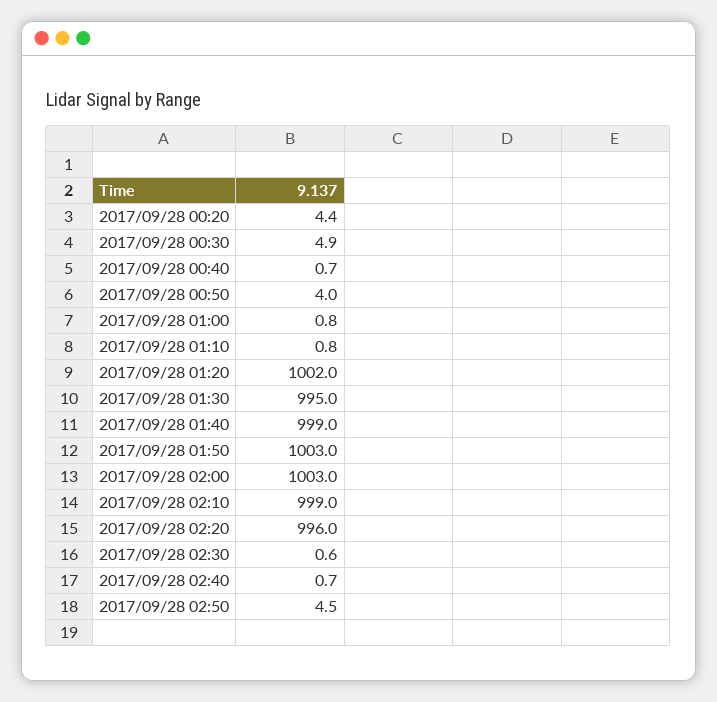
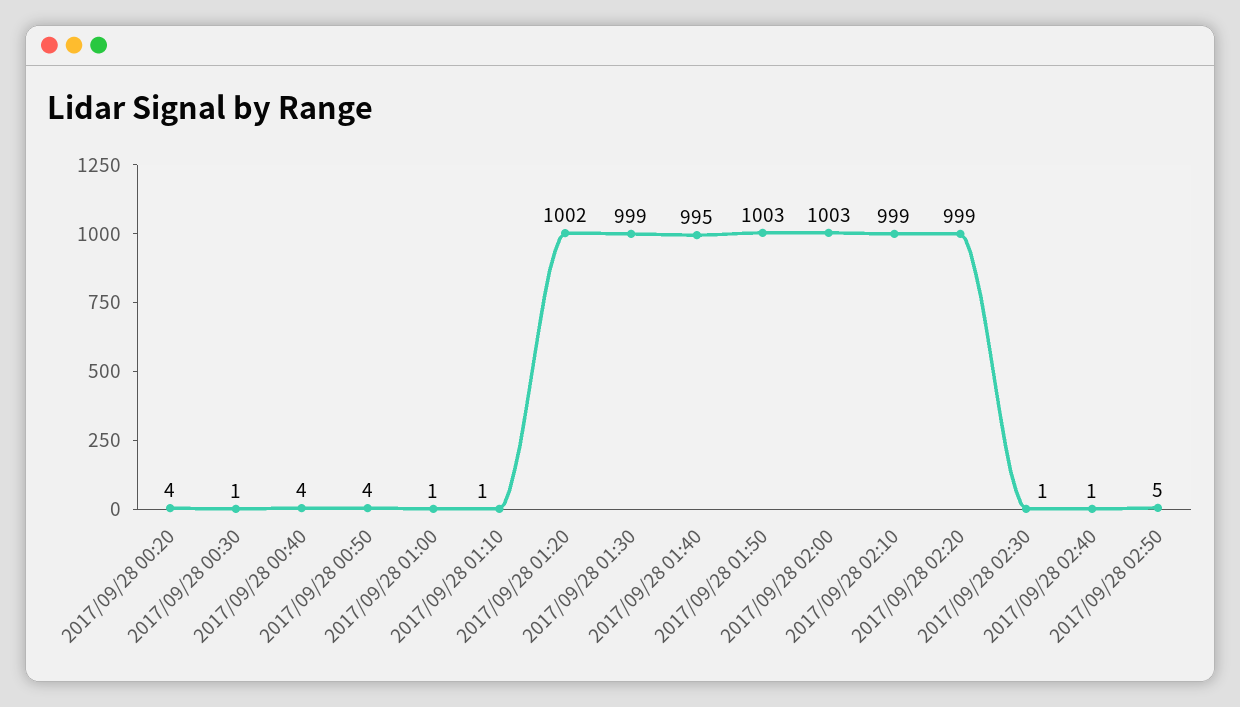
  {
    "2017/09/28 00:20": 4.4,
-   "2017/09/28 00:30": 4.9,
+   "2017/09/28 00:30": 1,
-   "2017/09/28 00:40": 0.7,
+   "2017/09/28 00:40": 4,
    "2017/09/28 00:50": 4,
    "2017/09/28 01:00": 0.8,
    "2017/09/28 01:10": 0.8,
    "2017/09/28 01:20": 1002,
-   "2017/09/28 01:30": 995,
+   "2017/09/28 01:30": 999,
-   "2017/09/28 01:40": 999,
+   "2017/09/28 01:40": 995,
    "2017/09/28 01:50": 1003,
    "2017/09/28 02:00": 1003,
    "2017/09/28 02:10": 999,
-   "2017/09/28 02:20": 996,
+   "2017/09/28 02:20": 999,
    "2017/09/28 02:30": 0.6,
    "2017/09/28 02:40": 0.7,
    "2017/09/28 02:50": 4.5
  }

